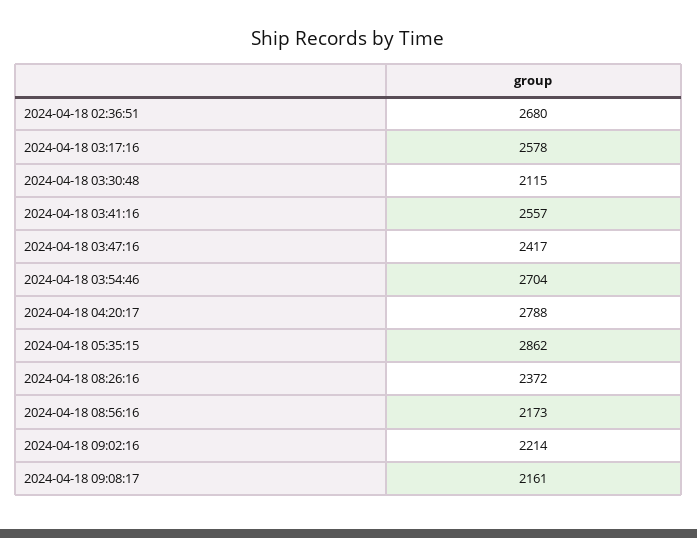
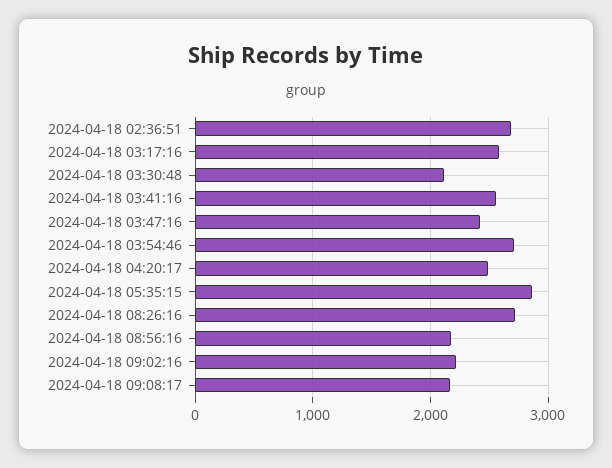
  {
    "2024-04-18 02:36:51": 2680,
    "2024-04-18 03:17:16": 2578,
    "2024-04-18 03:30:48": 2115,
    "2024-04-18 03:41:16": 2557,
    "2024-04-18 03:47:16": 2417,
    "2024-04-18 03:54:46": 2704,
-   "2024-04-18 04:20:17": 2788,
+   "2024-04-18 04:20:17": 2500,
    "2024-04-18 05:35:15": 2862,
-   "2024-04-18 08:26:16": 2372,
+   "2024-04-18 08:26:16": 2700,
    "2024-04-18 08:56:16": 2173,
    "2024-04-18 09:02:16": 2214,
    "2024-04-18 09:08:17": 2161
  }

